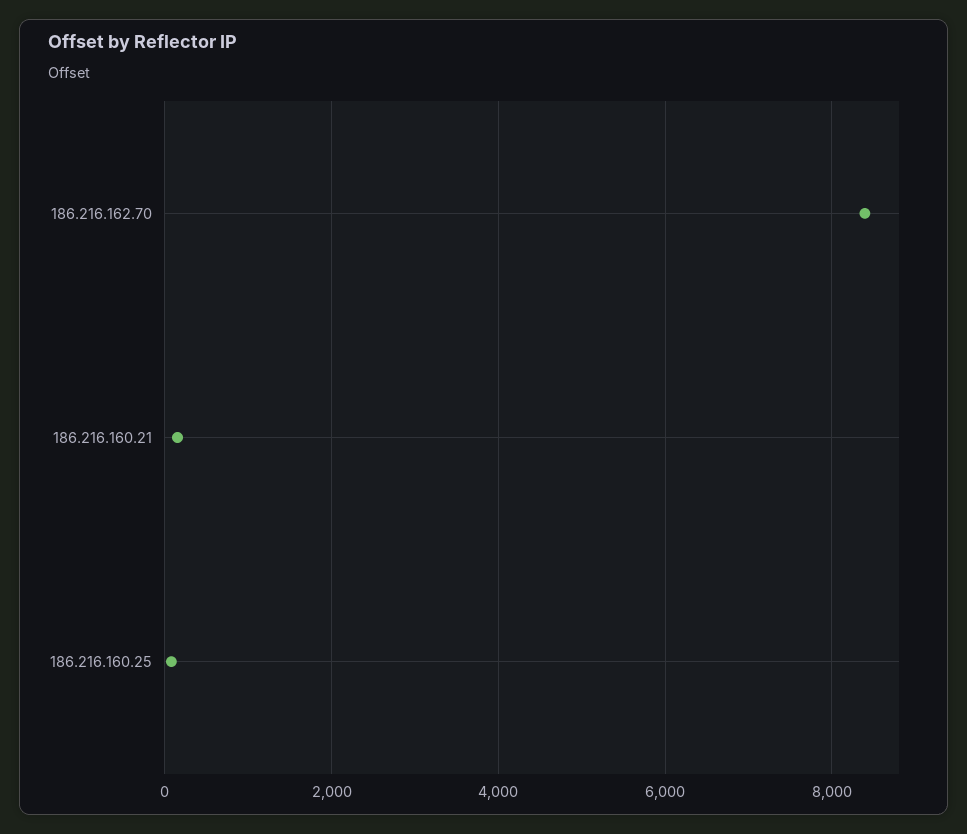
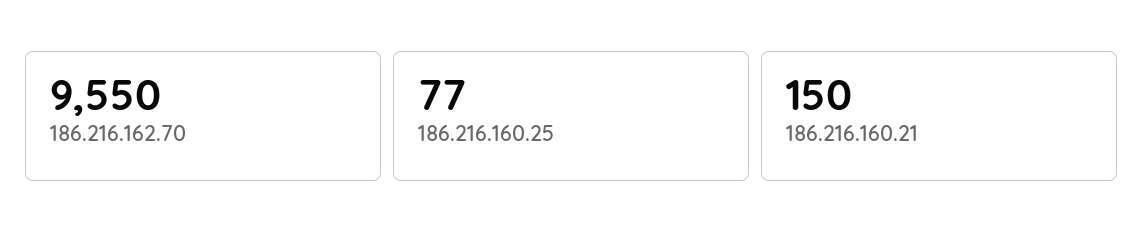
  {
-   "186.216.162.70": 8400,
+   "186.216.162.70": 9550,
    "186.216.160.21": 150,
    "186.216.160.25": 77
  }

